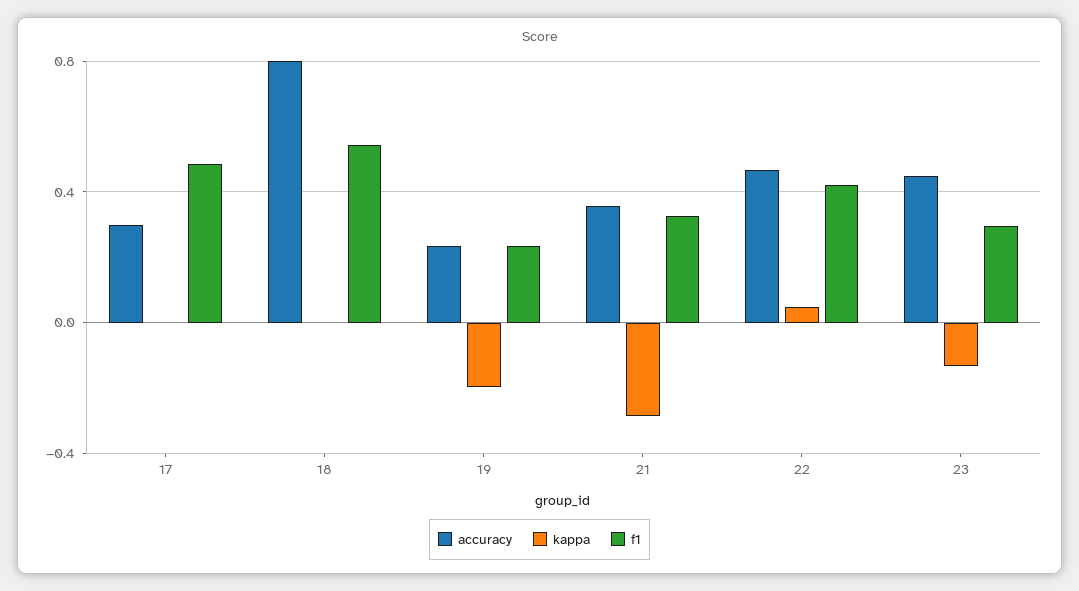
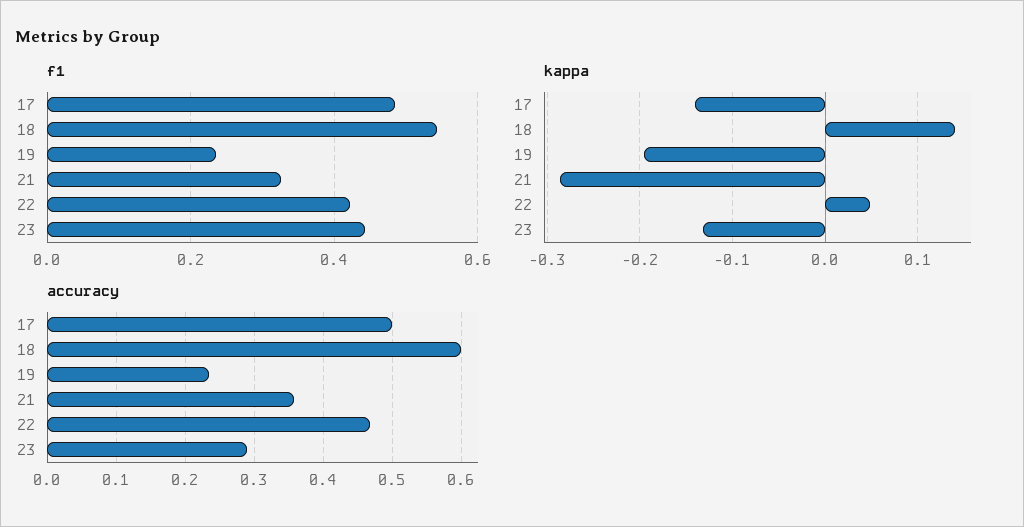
  {
    "accuracy": {
-     "17": 0.3,
+     "17": 0.5,
-     "18": 0.8,
+     "18": 0.6,
      "19": 0.24,
      "21": 0.36,
      "22": 0.47,
-     "23": 0.45
+     "23": 0.29
    },
    "kappa": {
-     "17": 0,
+     "17": -0.14,
-     "18": 0,
+     "18": 0.14,
      "19": -0.2,
      "21": -0.29,
      "22": 0.05,
      "23": -0.13
    },
    "f1": {
      "17": 0.48,
      "18": 0.54,
      "19": 0.24,
      "21": 0.32,
      "22": 0.42,
-     "23": 0.3
+     "23": 0.44
    }
  }

